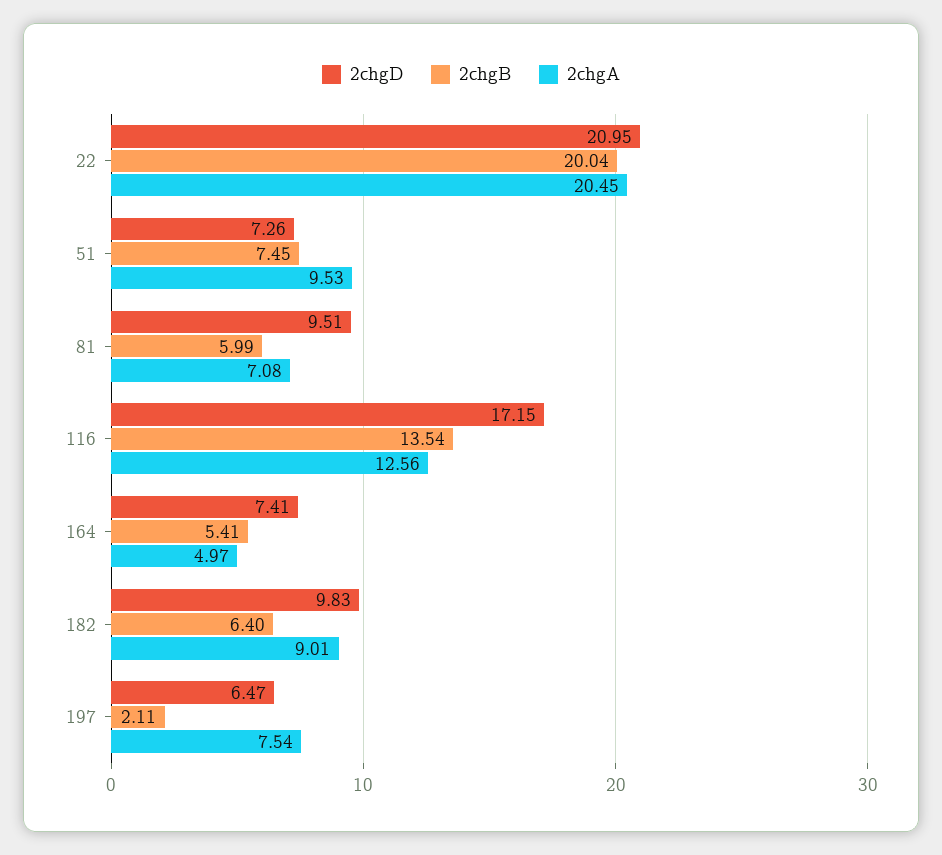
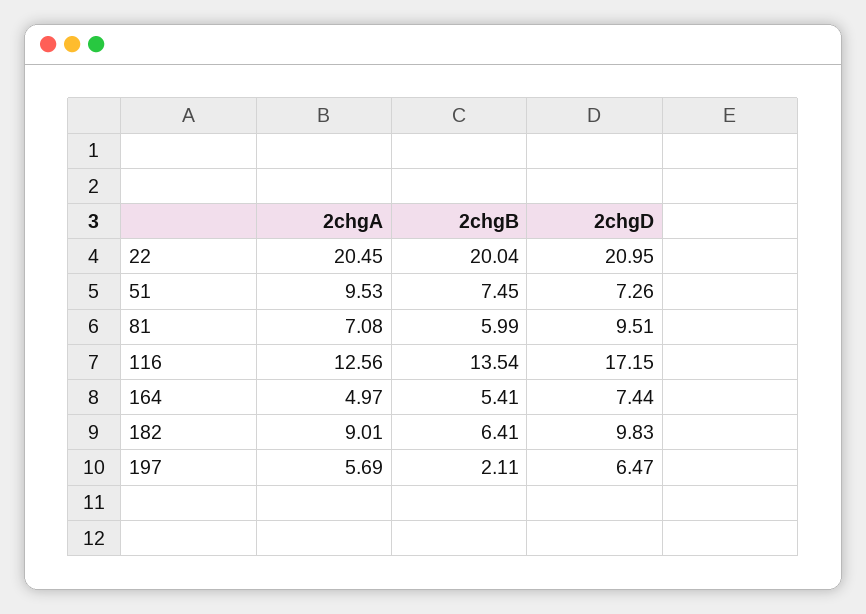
  {
    "2chgD": {
      "22": 20.95,
      "51": 7.26,
      "81": 9.51,
      "116": 17.15,
-     "164": 7.41,
+     "164": 7.44,
      "182": 9.83,
      "197": 6.47
    },
    "2chgB": {
      "22": 20.04,
      "51": 7.45,
      "81": 5.99,
      "116": 13.54,
      "164": 5.41,
-     "182": 6.4,
+     "182": 6.41,
      "197": 2.11
    },
    "2chgA": {
      "22": 20.45,
      "51": 9.53,
      "81": 7.08,
      "116": 12.56,
      "164": 4.97,
      "182": 9.01,
-     "197": 7.54
+     "197": 5.69
    }
  }

